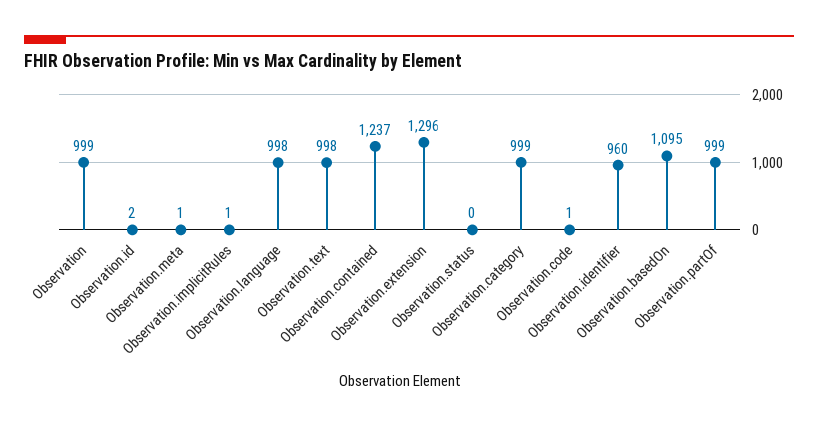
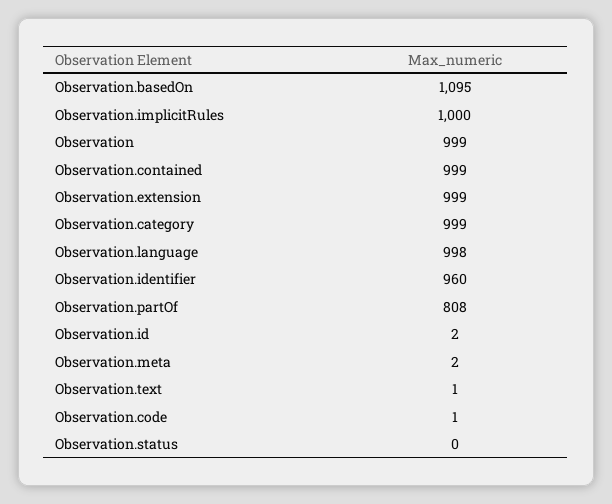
  {
    "Observation": 999,
    "Observation.id": 2,
-   "Observation.meta": 1,
+   "Observation.meta": 2,
-   "Observation.implicitRules": 1,
+   "Observation.implicitRules": 1000,
    "Observation.language": 998,
-   "Observation.text": 998,
+   "Observation.text": 1,
-   "Observation.contained": 1237,
+   "Observation.contained": 999,
-   "Observation.extension": 1296,
+   "Observation.extension": 999,
    "Observation.status": 0,
    "Observation.category": 999,
    "Observation.code": 1,
    "Observation.identifier": 960,
    "Observation.basedOn": 1095,
-   "Observation.partOf": 999
+   "Observation.partOf": 808
  }

